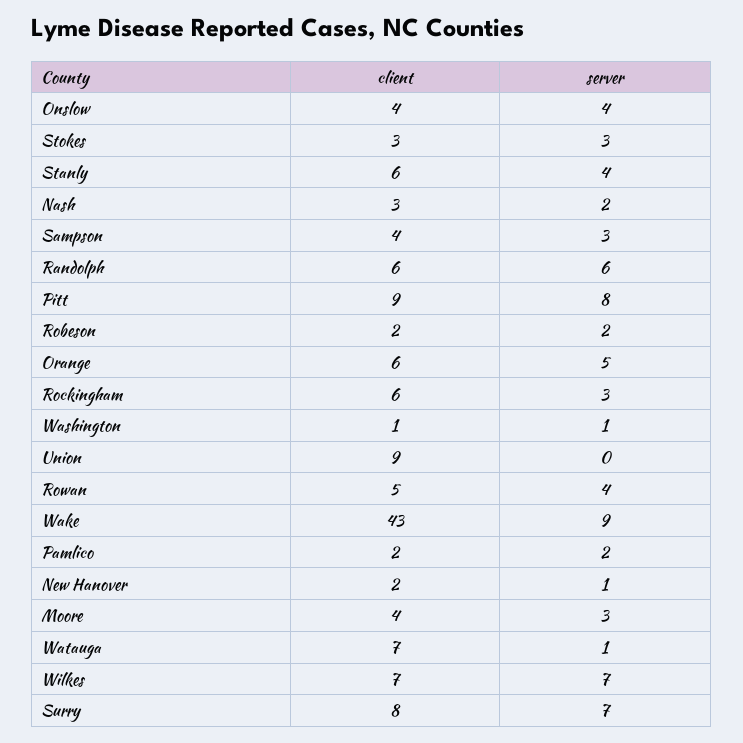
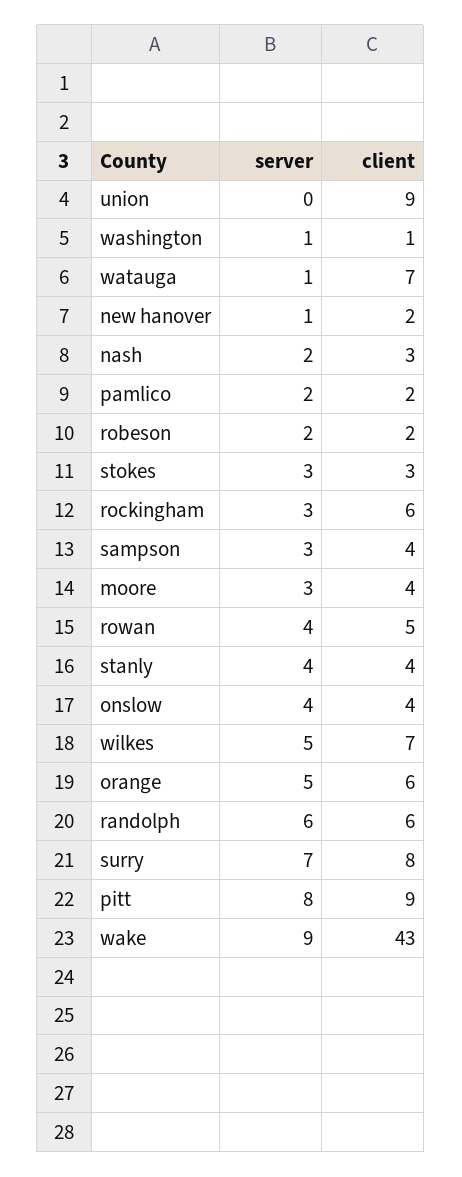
  {
    "client": {
      "Onslow": 4,
      "Stokes": 3,
-     "Stanly": 6,
+     "Stanly": 4,
      "Nash": 3,
      "Sampson": 4,
      "Randolph": 6,
      "Pitt": 9,
      "Robeson": 2,
      "Orange": 6,
      "Rockingham": 6,
      "Washington": 1,
      "Union": 9,
      "Rowan": 5,
      "Wake": 43,
      "Pamlico": 2,
      "New Hanover": 2,
      "Moore": 4,
      "Watauga": 7,
      "Wilkes": 7,
      "Surry": 8
    },
    "server": {
      "Onslow": 4,
      "Stokes": 3,
      "Stanly": 4,
      "Nash": 2,
      "Sampson": 3,
      "Randolph": 6,
      "Pitt": 8,
      "Robeson": 2,
      "Orange": 5,
      "Rockingham": 3,
      "Washington": 1,
      "Union": 0,
      "Rowan": 4,
      "Wake": 9,
      "Pamlico": 2,
      "New Hanover": 1,
      "Moore": 3,
      "Watauga": 1,
-     "Wilkes": 7,
+     "Wilkes": 5,
      "Surry": 7
    }
  }

